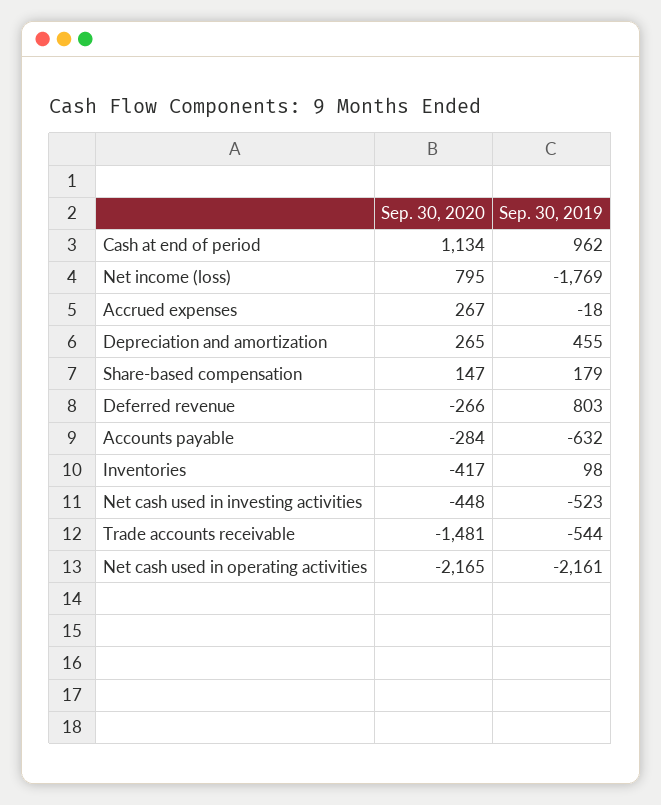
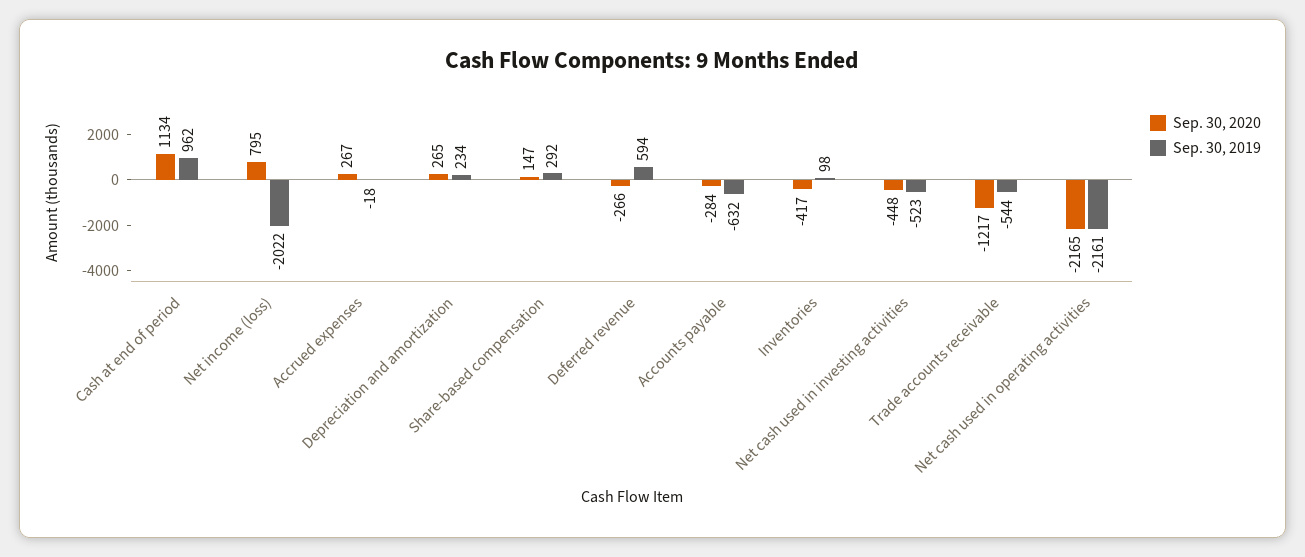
  {
    "Sep. 30, 2020": {
      "Cash at end of period": 1134,
      "Net income (loss)": 795,
      "Accrued expenses": 267,
      "Depreciation and amortization": 265,
      "Share-based compensation": 147,
      "Deferred revenue": -266,
      "Accounts payable": -284,
      "Inventories": -417,
      "Net cash used in investing activities": -448,
-     "Trade accounts receivable": -1481,
+     "Trade accounts receivable": -1217,
      "Net cash used in operating activities": -2165
    },
    "Sep. 30, 2019": {
      "Cash at end of period": 962,
-     "Net income (loss)": -1769,
+     "Net income (loss)": -2022,
      "Accrued expenses": -18,
-     "Depreciation and amortization": 455,
+     "Depreciation and amortization": 234,
-     "Share-based compensation": 179,
+     "Share-based compensation": 292,
-     "Deferred revenue": 803,
+     "Deferred revenue": 594,
      "Accounts payable": -632,
      "Inventories": 98,
      "Net cash used in investing activities": -523,
      "Trade accounts receivable": -544,
      "Net cash used in operating activities": -2161
    }
  }

